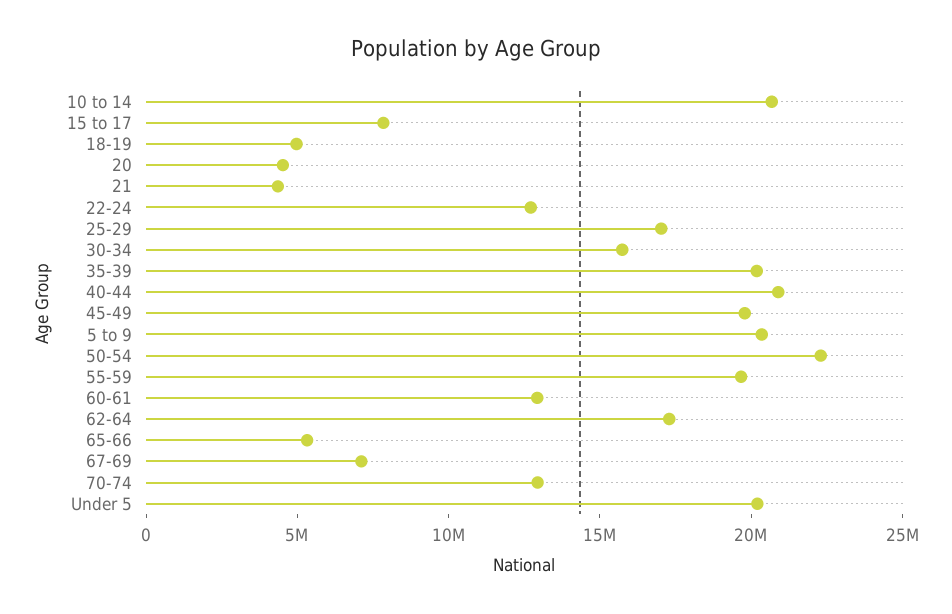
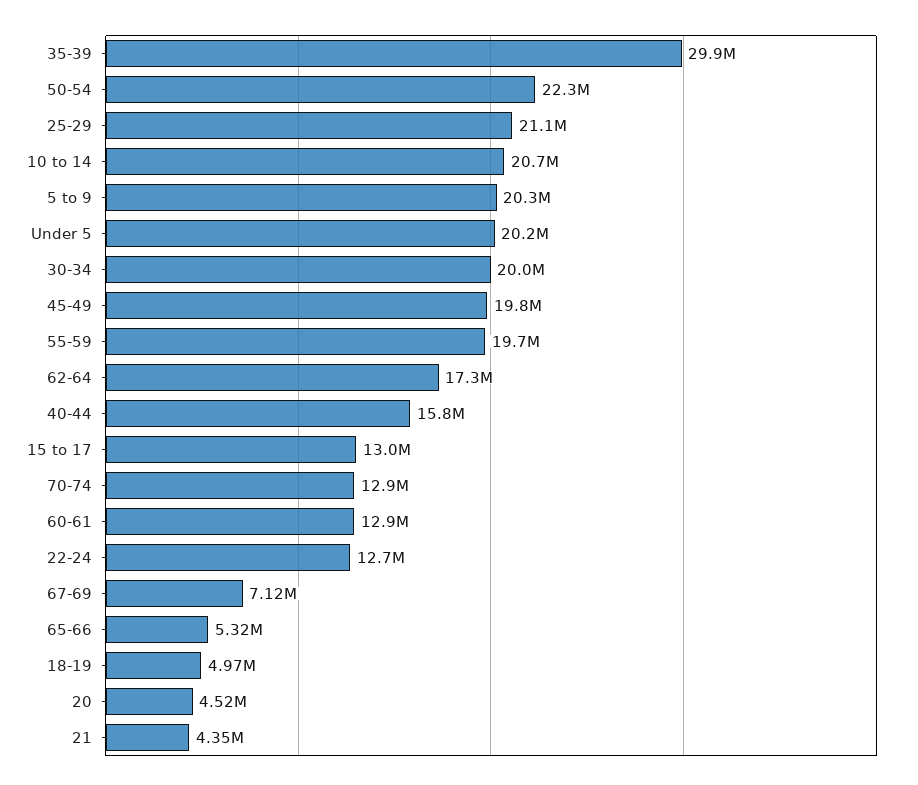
  {
    "10 to 14": 20700000,
-   "15 to 17": 8000000,
+   "15 to 17": 13000000,
    "18-19": 4970000,
    "20": 4520000,
    "21": 4350000,
    "22-24": 12700000,
-   "25-29": 17000000,
+   "25-29": 21100000,
-   "30-34": 16000000,
+   "30-34": 20000000,
-   "35-39": 20000000,
+   "35-39": 29900000,
-   "40-44": 21000000,
+   "40-44": 15800000,
    "45-49": 19800000,
    "5 to 9": 20300000,
    "50-54": 22300000,
    "55-59": 19700000,
    "60-61": 12900000,
    "62-64": 17300000,
    "65-66": 5320000,
    "67-69": 7120000,
    "70-74": 12900000,
    "Under 5": 20200000
  }

